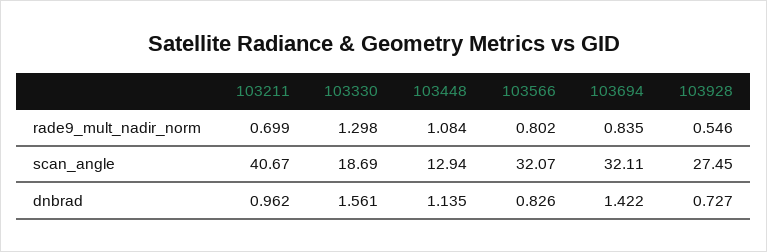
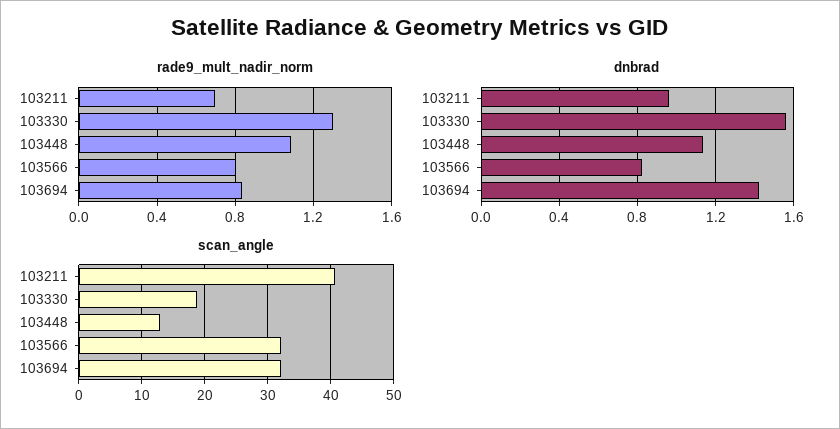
  {
    "rade9_mult_nadir_norm": {
      "103211": 0.699,
      "103330": 1.298,
      "103448": 1.084,
      "103566": 0.802,
-     "103694": 0.835,
+     "103694": 0.835
-     "103928": 0.546
    },
    "scan_angle": {
      "103211": 40.67,
      "103330": 18.69,
      "103448": 12.94,
      "103566": 32.07,
-     "103694": 32.11,
+     "103694": 32.11
-     "103928": 27.45
    },
    "dnbrad": {
      "103211": 0.962,
      "103330": 1.561,
      "103448": 1.135,
      "103566": 0.826,
-     "103694": 1.422,
+     "103694": 1.422
-     "103928": 0.727
    }
  }

